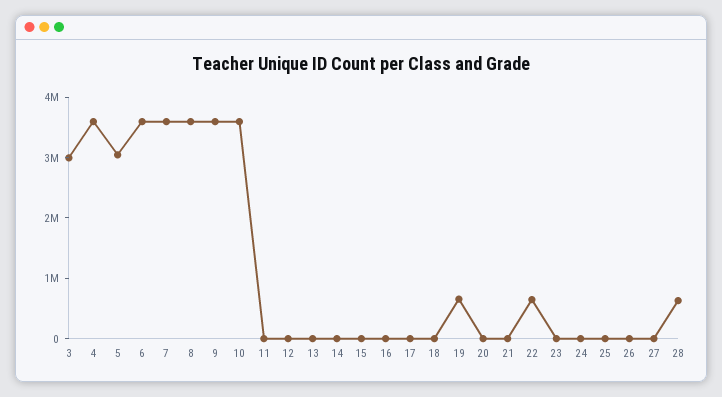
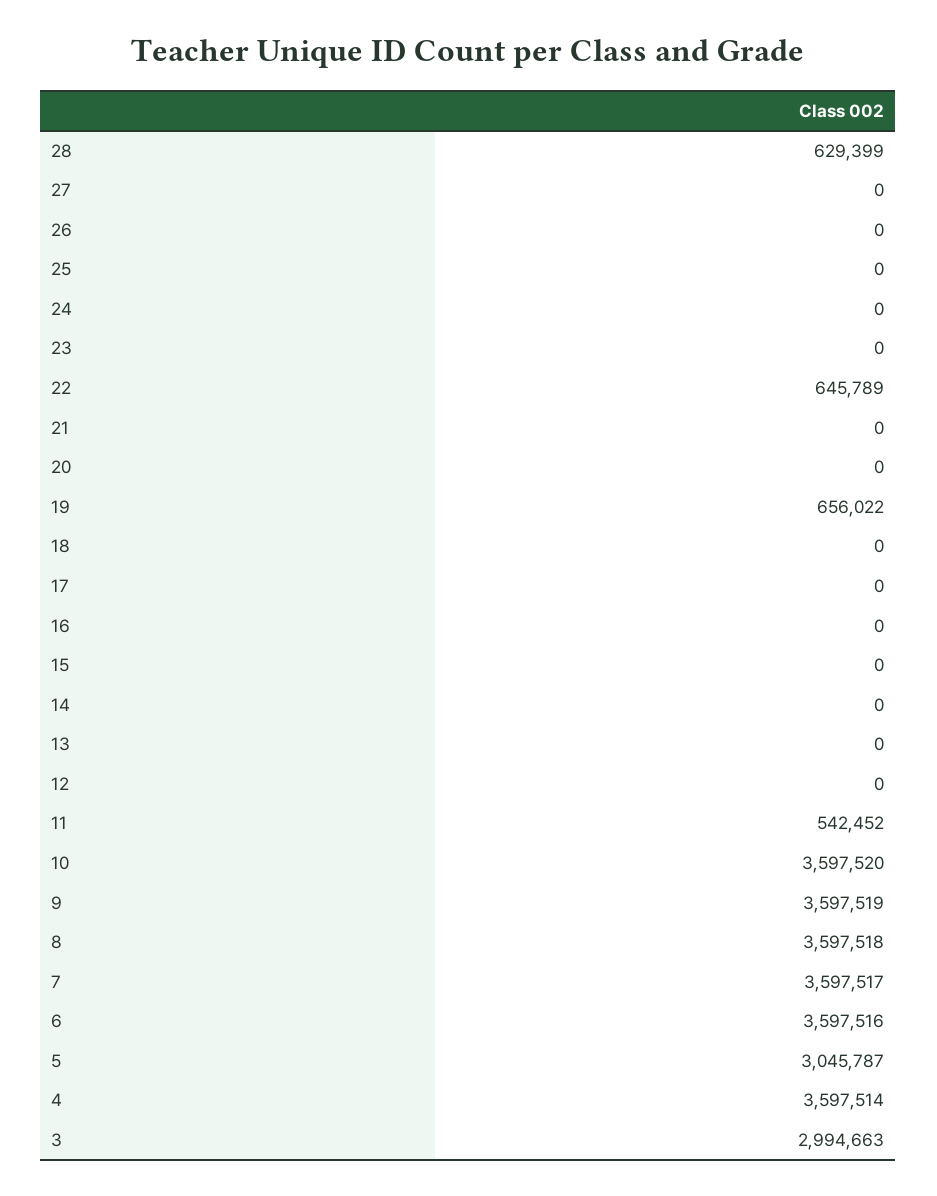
  {
    "3": 2994663,
    "4": 3597514,
    "5": 3045787,
    "6": 3597516,
    "7": 3597517,
    "8": 3597518,
    "9": 3597519,
    "10": 3597520,
-   "11": 0,
+   "11": 542452,
    "12": 0,
    "13": 0,
    "14": 0,
    "15": 0,
    "16": 0,
    "17": 0,
    "18": 0,
    "19": 656022,
    "20": 0,
    "21": 0,
    "22": 645789,
    "23": 0,
    "24": 0,
    "25": 0,
    "26": 0,
    "27": 0,
    "28": 629399
  }

